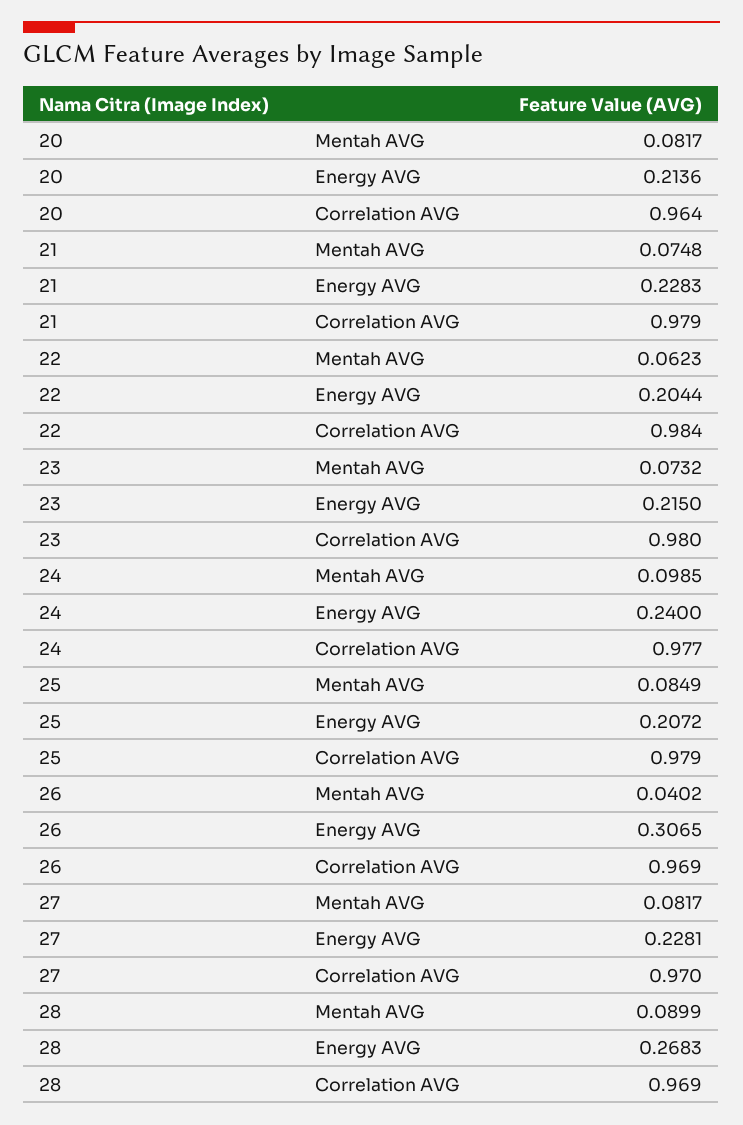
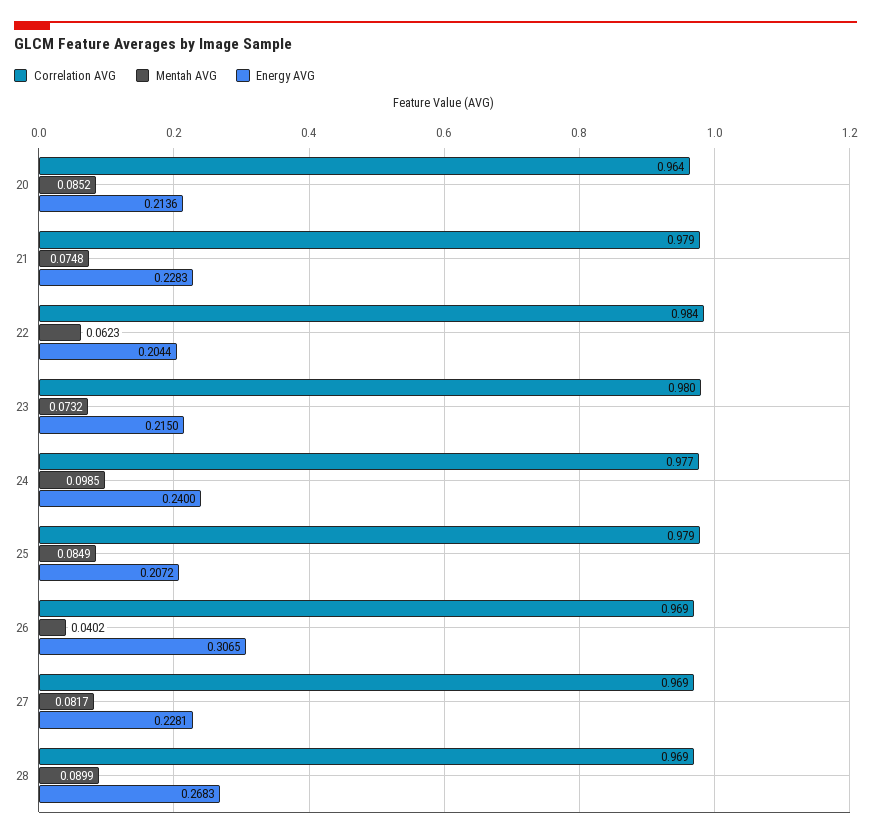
  {
    "Mentah AVG": {
-     "20": 0.0817,
+     "20": 0.0852,
      "21": 0.0748,
      "22": 0.0623,
      "23": 0.0732,
      "24": 0.0985,
      "25": 0.0849,
      "26": 0.0402,
      "27": 0.0817,
      "28": 0.0899
    },
    "Energy AVG": {
      "20": 0.2136,
      "21": 0.2283,
      "22": 0.2044,
      "23": 0.215,
      "24": 0.24,
      "25": 0.2072,
      "26": 0.3065,
      "27": 0.2281,
      "28": 0.2683
    },
    "Correlation AVG": {
      "20": 0.964,
      "21": 0.979,
      "22": 0.984,
      "23": 0.98,
      "24": 0.977,
      "25": 0.979,
      "26": 0.969,
-     "27": 0.97,
+     "27": 0.969,
      "28": 0.969
    }
  }

